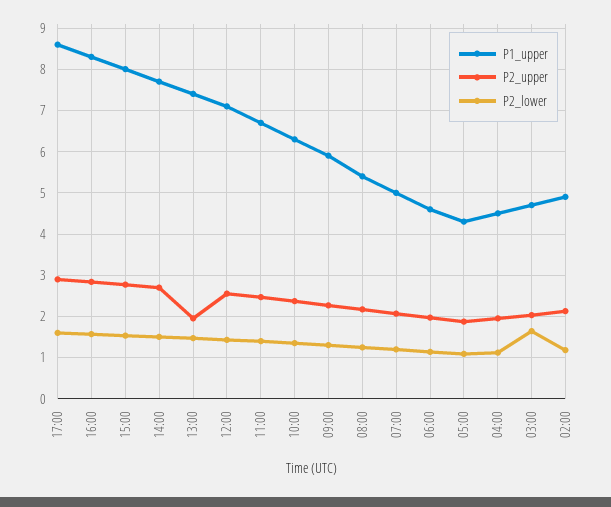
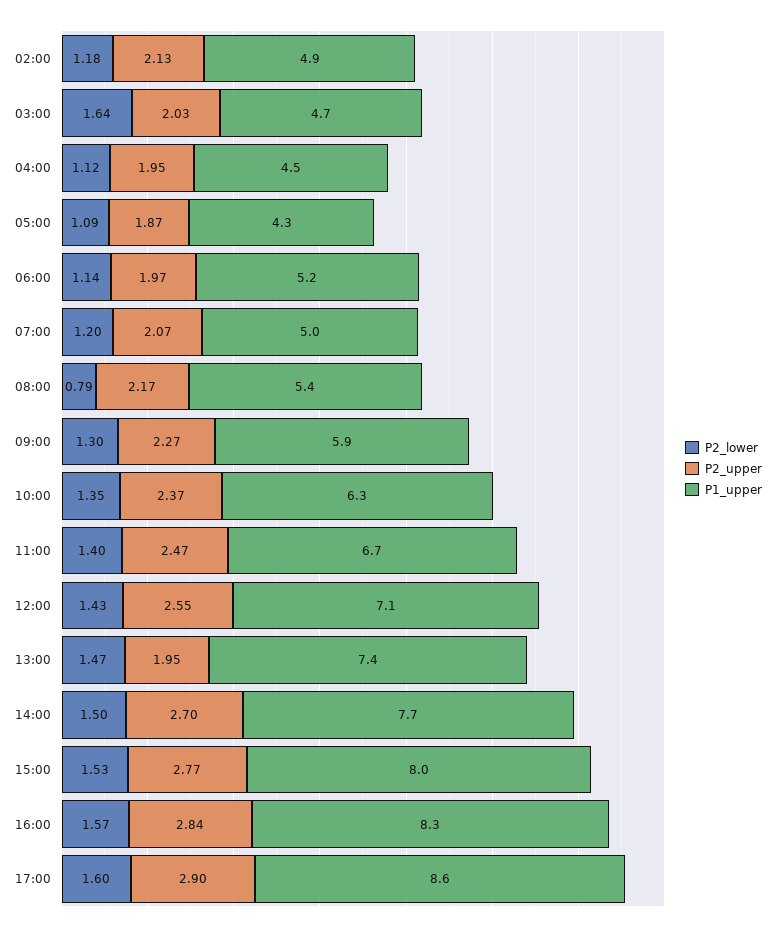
  {
    "P1_upper": {
      "17:00": 8.6,
      "16:00": 8.3,
      "15:00": 8,
      "14:00": 7.7,
      "13:00": 7.4,
      "12:00": 7.1,
      "11:00": 6.7,
      "10:00": 6.3,
      "09:00": 5.9,
      "08:00": 5.4,
      "07:00": 5,
-     "06:00": 4.6,
+     "06:00": 5.2,
      "05:00": 4.3,
      "04:00": 4.5,
      "03:00": 4.7,
      "02:00": 4.9
    },
    "P2_upper": {
      "17:00": 2.9,
      "16:00": 2.84,
      "15:00": 2.77,
      "14:00": 2.7,
      "13:00": 1.95,
      "12:00": 2.55,
      "11:00": 2.47,
      "10:00": 2.37,
      "09:00": 2.27,
      "08:00": 2.17,
      "07:00": 2.07,
      "06:00": 1.97,
      "05:00": 1.87,
      "04:00": 1.95,
      "03:00": 2.03,
      "02:00": 2.13
    },
    "P2_lower": {
      "17:00": 1.6,
      "16:00": 1.57,
      "15:00": 1.53,
      "14:00": 1.5,
      "13:00": 1.47,
      "12:00": 1.43,
      "11:00": 1.4,
      "10:00": 1.35,
      "09:00": 1.3,
-     "08:00": 1.2,
+     "08:00": 0.79,
      "07:00": 1.2,
      "06:00": 1.14,
      "05:00": 1.09,
      "04:00": 1.12,
      "03:00": 1.64,
      "02:00": 1.18
    }
  }

